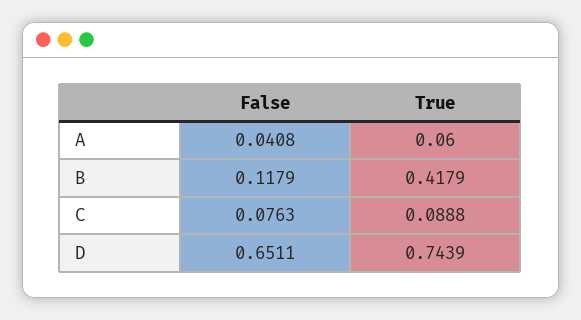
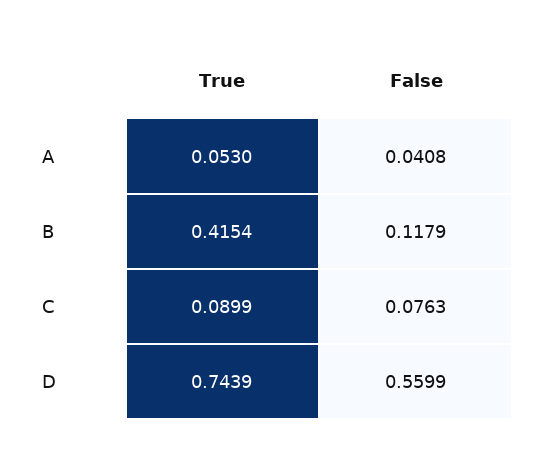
  {
    "False": {
      "A": 0.0408,
      "B": 0.1179,
      "C": 0.0763,
-     "D": 0.6511
+     "D": 0.5599
    },
    "True": {
-     "A": 0.06,
+     "A": 0.053,
-     "B": 0.4179,
+     "B": 0.4154,
-     "C": 0.0888,
+     "C": 0.0899,
      "D": 0.7439
    }
  }

